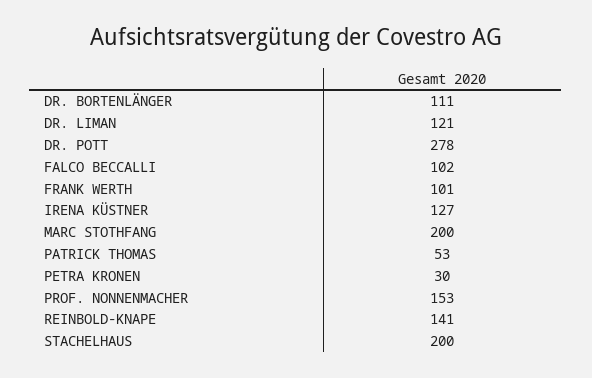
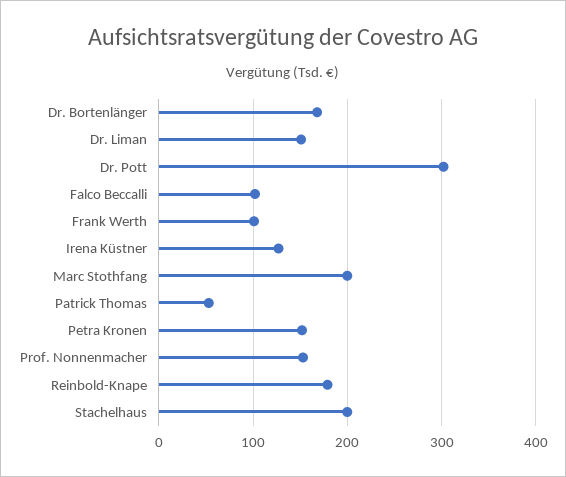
  {
-   "DR. BORTENLÄNGER": 111,
+   "DR. BORTENLÄNGER": 170,
-   "DR. LIMAN": 121,
+   "DR. LIMAN": 150,
-   "DR. POTT": 278,
+   "DR. POTT": 300,
    "FALCO BECCALLI": 102,
    "FRANK WERTH": 101,
    "IRENA KÜSTNER": 127,
    "MARC STOTHFANG": 200,
    "PATRICK THOMAS": 53,
-   "PETRA KRONEN": 30,
+   "PETRA KRONEN": 150,
    "PROF. NONNENMACHER": 153,
-   "REINBOLD-KNAPE": 141,
+   "REINBOLD-KNAPE": 180,
    "STACHELHAUS": 200
  }

